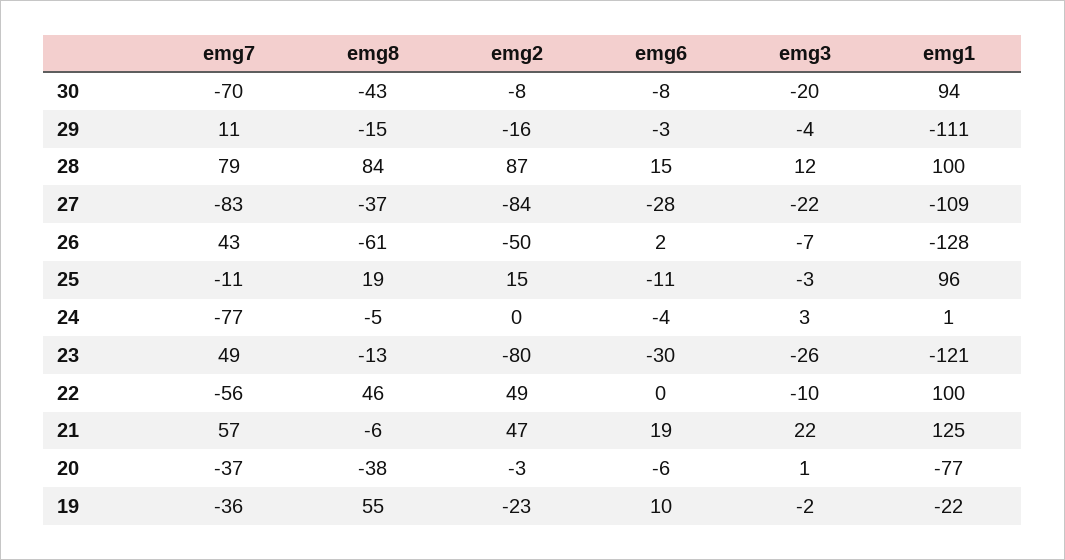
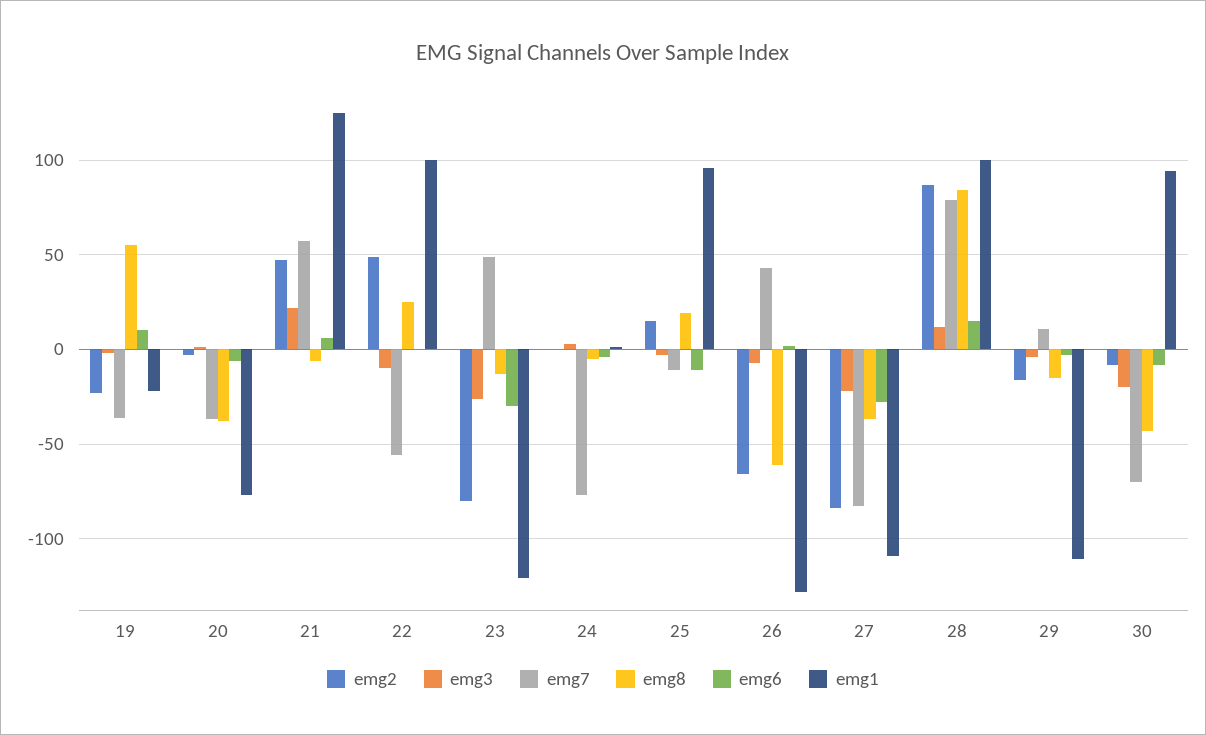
  {
    "emg7": {
      "30": -70,
      "29": 11,
      "28": 79,
      "27": -83,
      "26": 43,
      "25": -11,
      "24": -77,
      "23": 49,
      "22": -56,
      "21": 57,
      "20": -37,
      "19": -36
    },
    "emg8": {
      "30": -43,
      "29": -15,
      "28": 84,
      "27": -37,
      "26": -61,
      "25": 19,
      "24": -5,
      "23": -13,
-     "22": 46,
+     "22": 25,
      "21": -6,
      "20": -38,
      "19": 55
    },
    "emg2": {
      "30": -8,
      "29": -16,
      "28": 87,
      "27": -84,
-     "26": -50,
+     "26": -65,
      "25": 15,
      "24": 0,
      "23": -80,
      "22": 49,
      "21": 47,
      "20": -3,
      "19": -23
    },
    "emg6": {
      "30": -8,
      "29": -3,
      "28": 15,
      "27": -28,
      "26": 2,
      "25": -11,
      "24": -4,
      "23": -30,
      "22": 0,
-     "21": 19,
+     "21": 5,
      "20": -6,
      "19": 10
    },
    "emg3": {
      "30": -20,
      "29": -4,
      "28": 12,
      "27": -22,
      "26": -7,
      "25": -3,
      "24": 3,
      "23": -26,
      "22": -10,
      "21": 22,
      "20": 1,
      "19": -2
    },
    "emg1": {
      "30": 94,
      "29": -111,
      "28": 100,
      "27": -109,
      "26": -128,
      "25": 96,
      "24": 1,
      "23": -121,
      "22": 100,
      "21": 125,
      "20": -77,
      "19": -22
    }
  }

